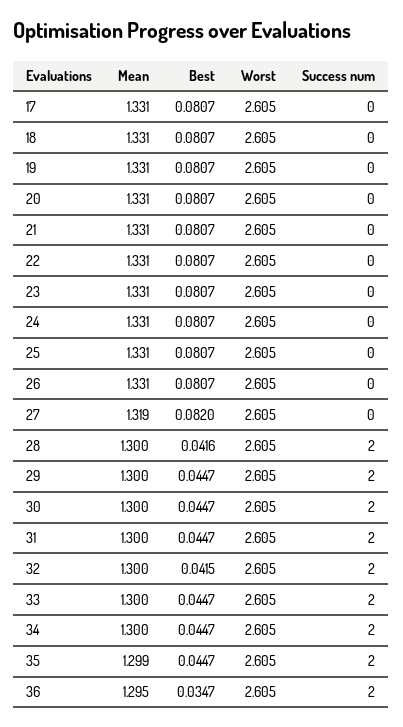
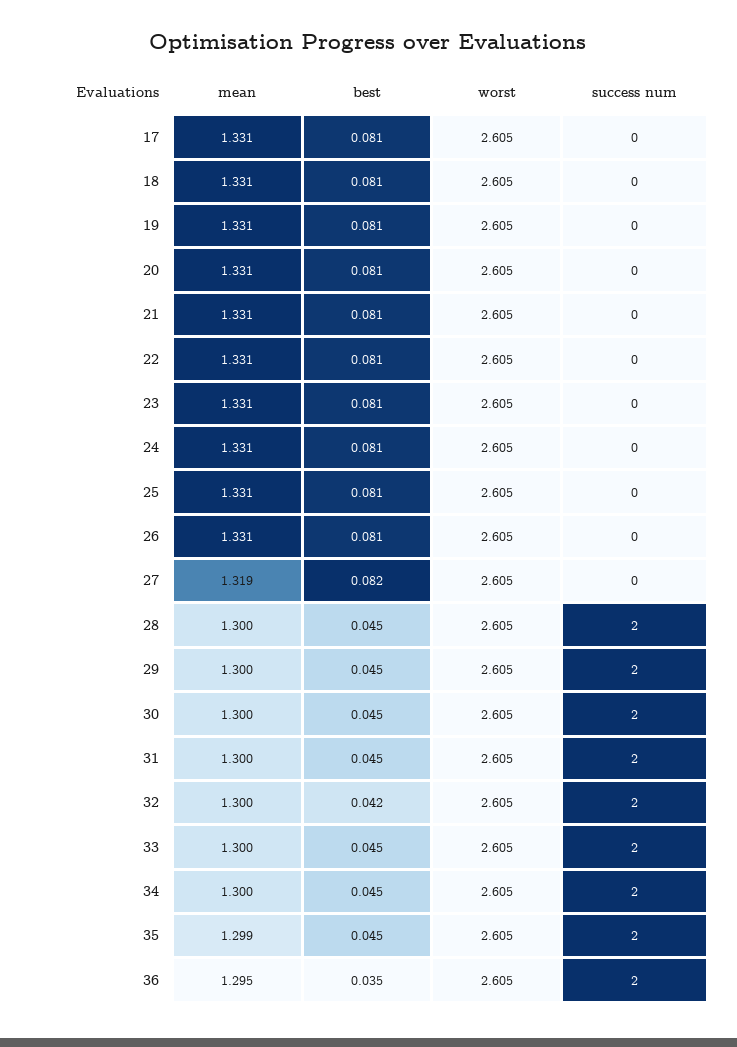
  {
    "Mean": {
      "17": 1.331,
      "18": 1.331,
      "19": 1.331,
      "20": 1.331,
      "21": 1.331,
      "22": 1.331,
      "23": 1.331,
      "24": 1.331,
      "25": 1.331,
      "26": 1.331,
      "27": 1.319,
      "28": 1.3,
      "29": 1.3,
      "30": 1.3,
      "31": 1.3,
      "32": 1.3,
      "33": 1.3,
      "34": 1.3,
      "35": 1.299,
      "36": 1.295
    },
    "Best": {
      "17": 0.0807,
      "18": 0.0807,
      "19": 0.0807,
      "20": 0.0807,
      "21": 0.0807,
      "22": 0.0807,
      "23": 0.0807,
      "24": 0.0807,
      "25": 0.0807,
      "26": 0.0807,
      "27": 0.082,
-     "28": 0.0416,
+     "28": 0.045,
      "29": 0.0447,
      "30": 0.0447,
      "31": 0.0447,
      "32": 0.0415,
      "33": 0.0447,
      "34": 0.0447,
      "35": 0.0447,
      "36": 0.0347
    },
    "Worst": {
      "17": 2.605,
      "18": 2.605,
      "19": 2.605,
      "20": 2.605,
      "21": 2.605,
      "22": 2.605,
      "23": 2.605,
      "24": 2.605,
      "25": 2.605,
      "26": 2.605,
      "27": 2.605,
      "28": 2.605,
      "29": 2.605,
      "30": 2.605,
      "31": 2.605,
      "32": 2.605,
      "33": 2.605,
      "34": 2.605,
      "35": 2.605,
      "36": 2.605
    },
    "Success num": {
      "17": 0,
      "18": 0,
      "19": 0,
      "20": 0,
      "21": 0,
      "22": 0,
      "23": 0,
      "24": 0,
      "25": 0,
      "26": 0,
      "27": 0,
      "28": 2,
      "29": 2,
      "30": 2,
      "31": 2,
      "32": 2,
      "33": 2,
      "34": 2,
      "35": 2,
      "36": 2
    }
  }

